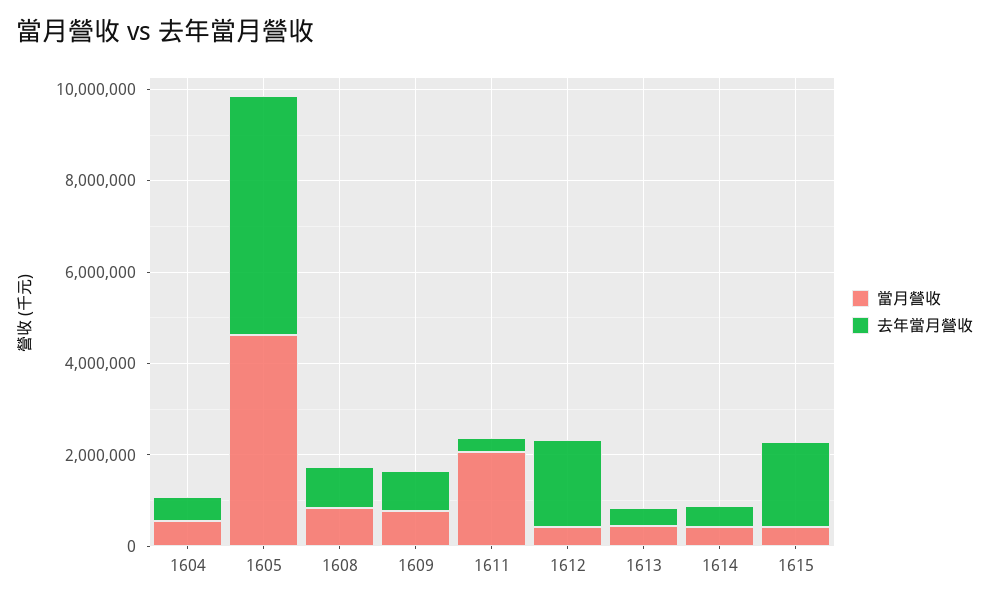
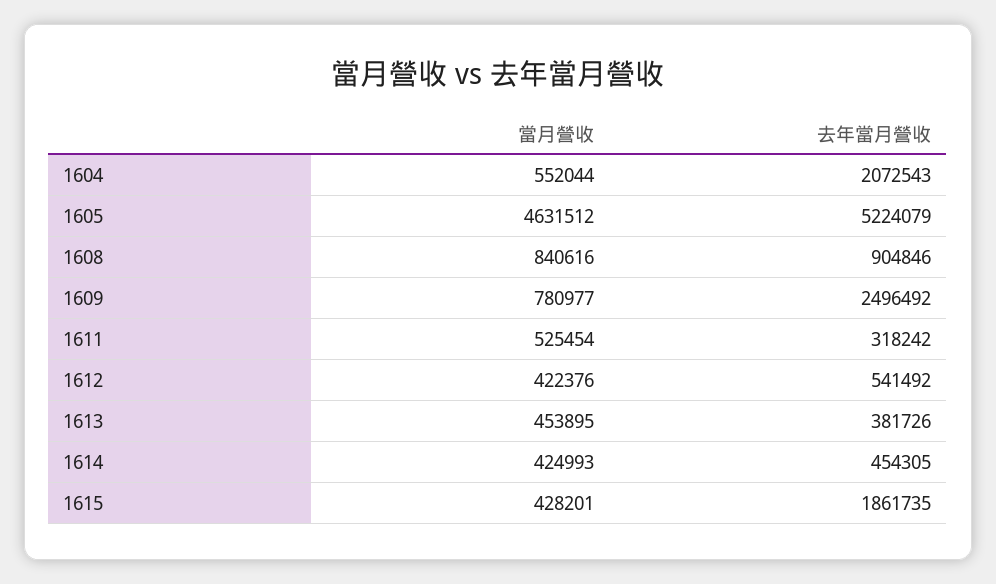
  {
    "當月營收": {
      "1604": 552044,
      "1605": 4631512,
      "1608": 840616,
      "1609": 780977,
-     "1611": 2000000,
+     "1611": 525454,
      "1612": 422376,
      "1613": 453895,
      "1614": 424993,
      "1615": 428201
    },
    "去年當月營收": {
-     "1604": 500000,
+     "1604": 2072543,
      "1605": 5224079,
      "1608": 904846,
-     "1609": 1000000,
+     "1609": 2496492,
      "1611": 318242,
-     "1612": 2000000,
+     "1612": 541492,
      "1613": 381726,
      "1614": 454305,
      "1615": 1861735
    }
  }

